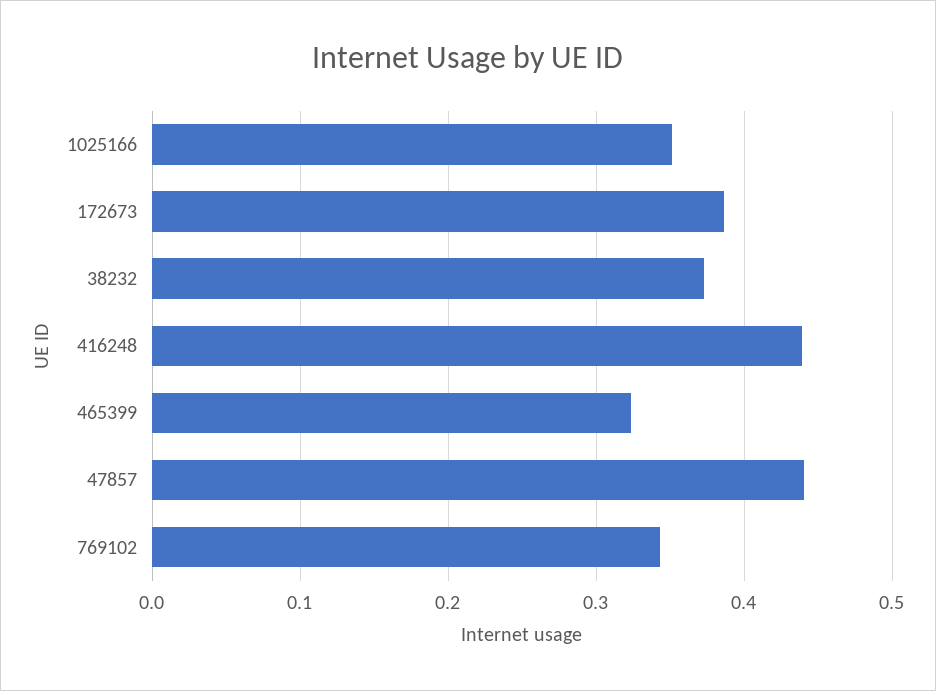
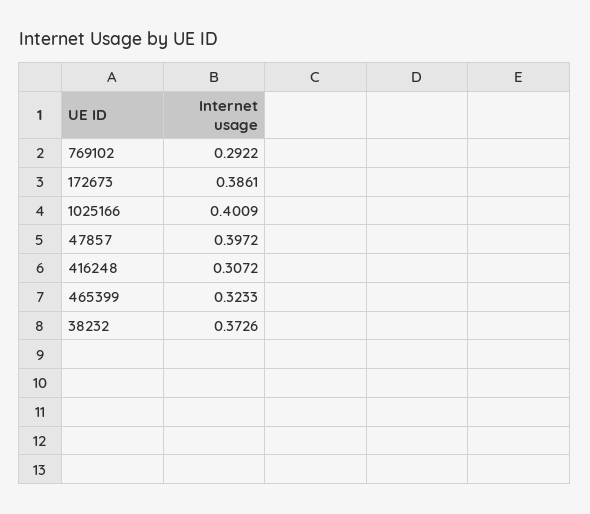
  {
-   "1025166": 0.35,
+   "1025166": 0.4009,
    "172673": 0.3861,
    "38232": 0.3726,
-   "416248": 0.44,
+   "416248": 0.3072,
    "465399": 0.3233,
-   "47857": 0.44,
+   "47857": 0.3972,
-   "769102": 0.34
+   "769102": 0.2922
  }

